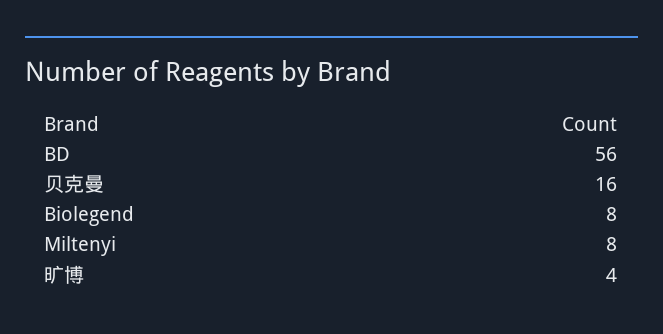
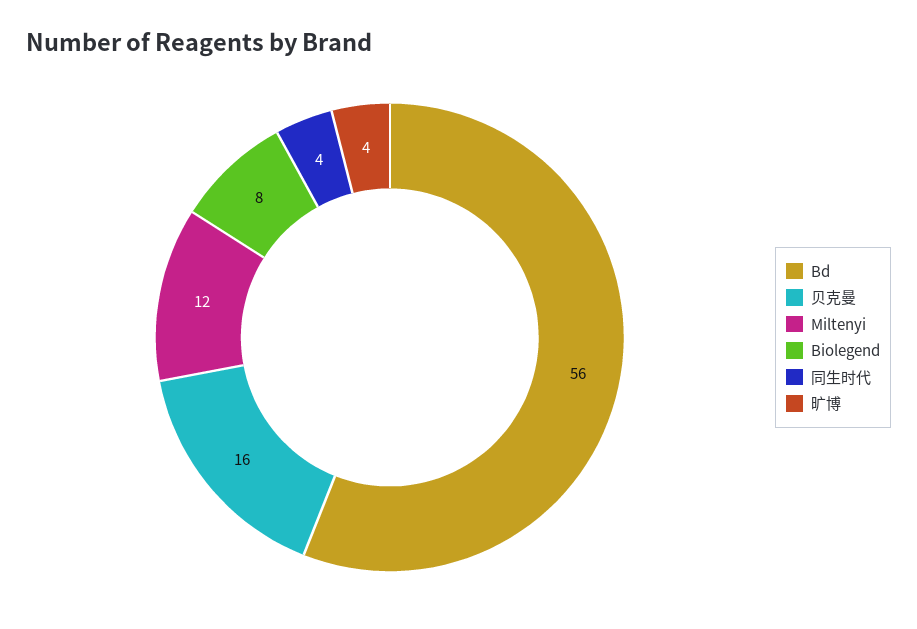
  {
    "BD": 56,
    "贝克曼": 16,
    "Biolegend": 8,
-   "Miltenyi": 8,
+   "Miltenyi": 12,
-   "旷博": 4
+   "旷博": 4,
+   "同生时代": 4
  }

